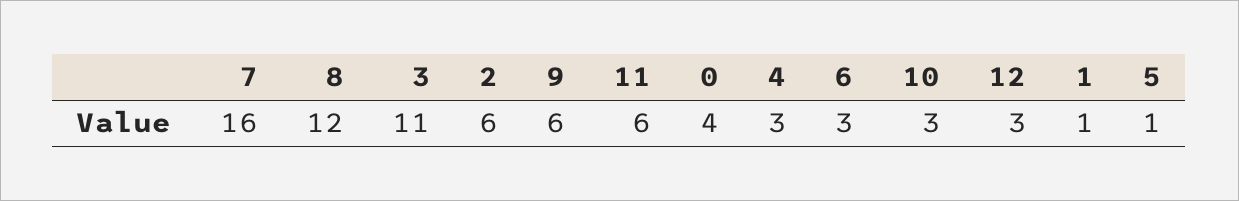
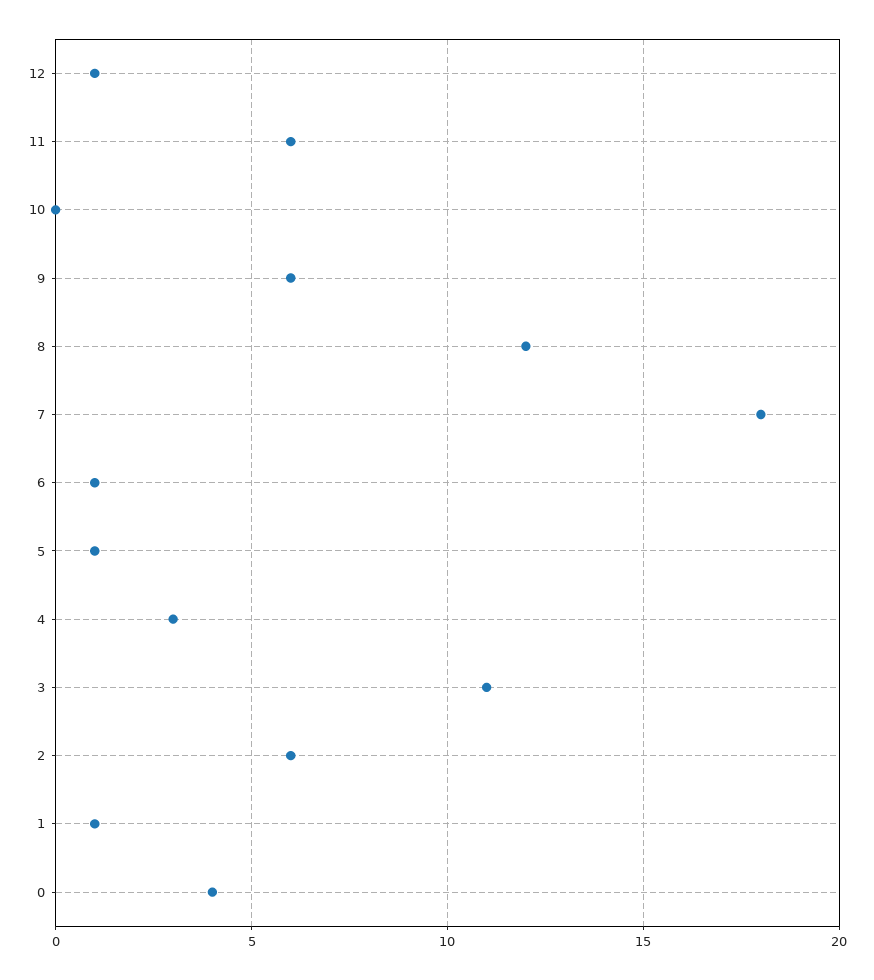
  {
-   "7": 16,
+   "7": 18,
    "8": 12,
    "3": 11,
    "2": 6,
    "9": 6,
    "11": 6,
    "0": 4,
    "4": 3,
-   "6": 3,
+   "6": 1,
-   "10": 3,
+   "10": 0,
-   "12": 3,
+   "12": 1,
    "1": 1,
    "5": 1
  }

